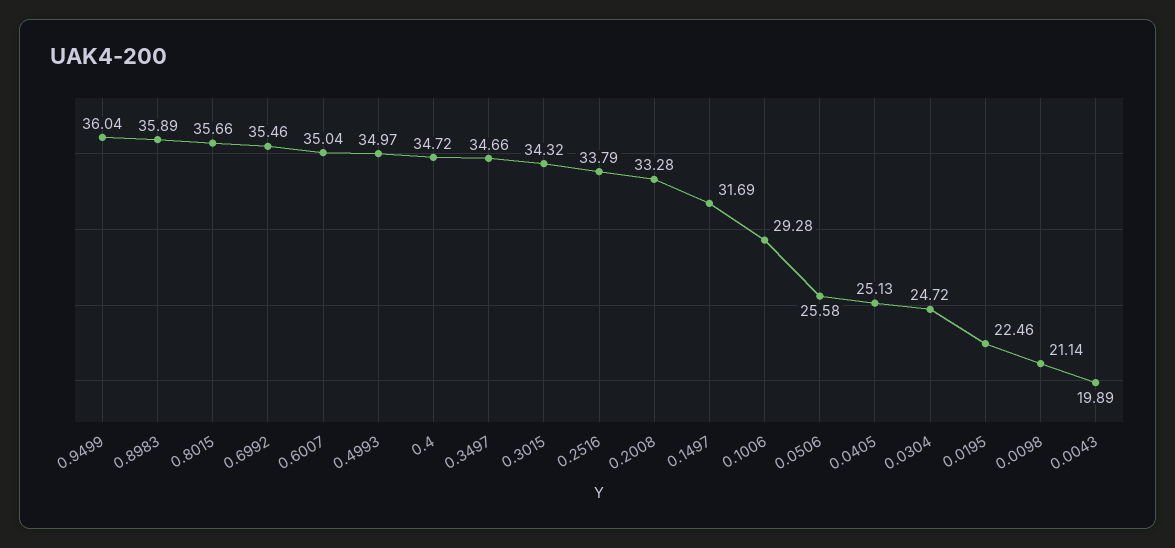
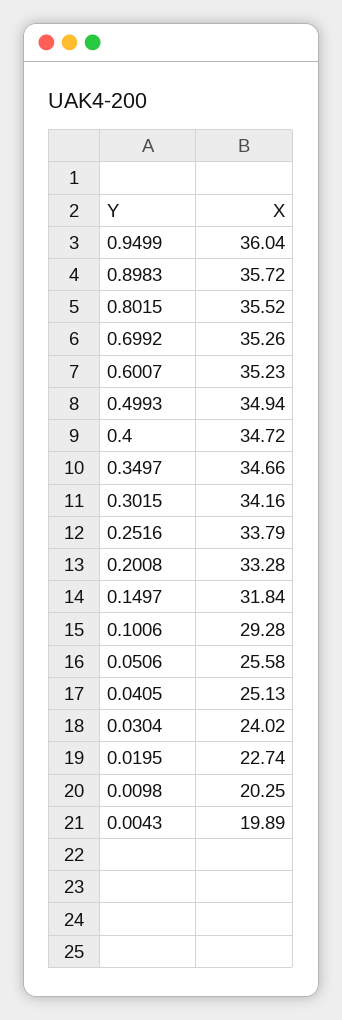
  {
    "0.9499": 36.04,
-   "0.8983": 35.89,
+   "0.8983": 35.72,
-   "0.8015": 35.66,
+   "0.8015": 35.52,
-   "0.6992": 35.46,
+   "0.6992": 35.26,
-   "0.6007": 35.04,
+   "0.6007": 35.23,
-   "0.4993": 34.97,
+   "0.4993": 34.94,
    "0.4": 34.72,
    "0.3497": 34.66,
-   "0.3015": 34.32,
+   "0.3015": 34.16,
    "0.2516": 33.79,
    "0.2008": 33.28,
-   "0.1497": 31.69,
+   "0.1497": 31.84,
    "0.1006": 29.28,
    "0.0506": 25.58,
    "0.0405": 25.13,
-   "0.0304": 24.72,
+   "0.0304": 24.02,
-   "0.0195": 22.46,
+   "0.0195": 22.74,
-   "0.0098": 21.14,
+   "0.0098": 20.25,
    "0.0043": 19.89
  }

